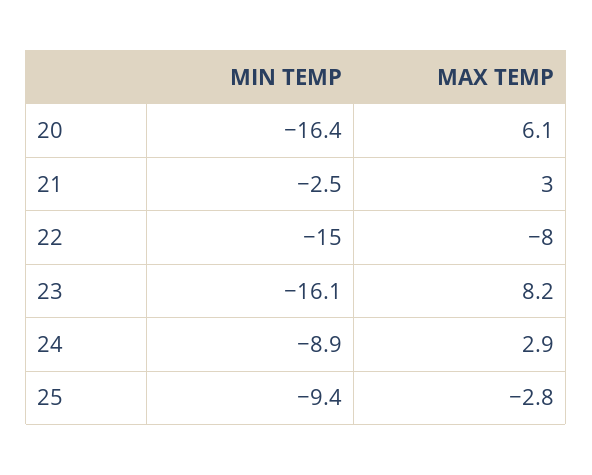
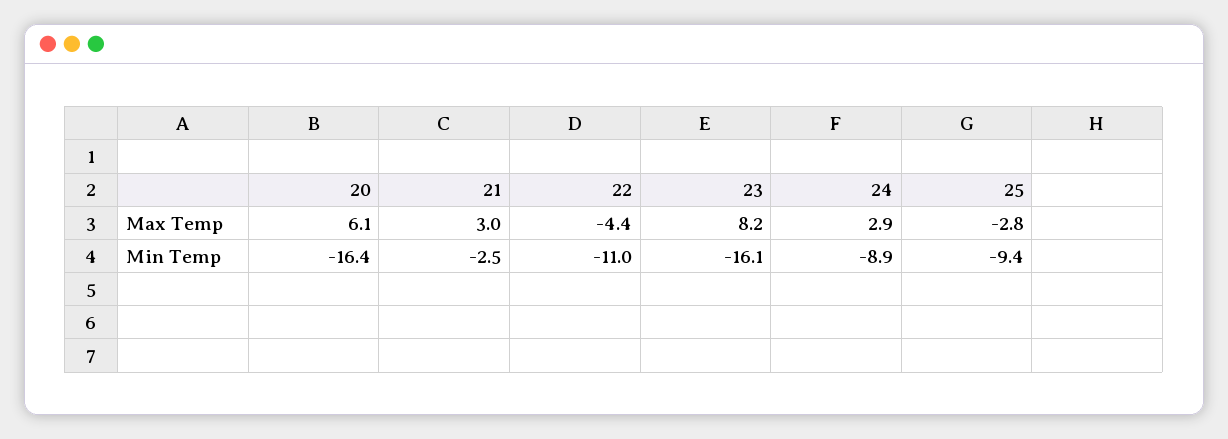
  {
    "MIN TEMP": {
      "20": -16.4,
      "21": -2.5,
-     "22": -15,
+     "22": -11,
      "23": -16.1,
      "24": -8.9,
      "25": -9.4
    },
    "MAX TEMP": {
      "20": 6.1,
      "21": 3,
-     "22": -8,
+     "22": -4.4,
      "23": 8.2,
      "24": 2.9,
      "25": -2.8
    }
  }

